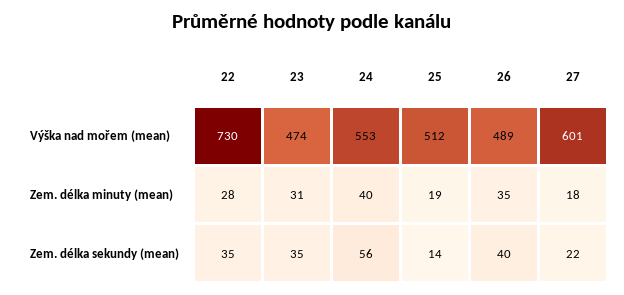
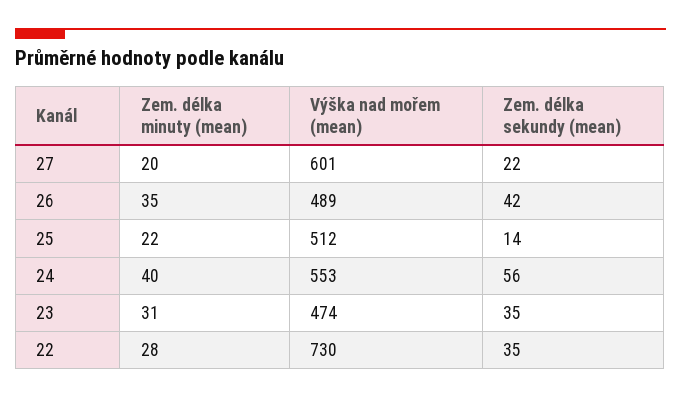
  {
    "22": {
      "Výška nad mořem (mean)": 730,
      "Zem. délka minuty (mean)": 28,
      "Zem. délka sekundy (mean)": 35
    },
    "23": {
      "Výška nad mořem (mean)": 474,
      "Zem. délka minuty (mean)": 31,
      "Zem. délka sekundy (mean)": 35
    },
    "24": {
      "Výška nad mořem (mean)": 553,
      "Zem. délka minuty (mean)": 40,
      "Zem. délka sekundy (mean)": 56
    },
    "25": {
      "Výška nad mořem (mean)": 512,
-     "Zem. délka minuty (mean)": 19,
+     "Zem. délka minuty (mean)": 22,
      "Zem. délka sekundy (mean)": 14
    },
    "26": {
      "Výška nad mořem (mean)": 489,
      "Zem. délka minuty (mean)": 35,
-     "Zem. délka sekundy (mean)": 40
+     "Zem. délka sekundy (mean)": 42
    },
    "27": {
      "Výška nad mořem (mean)": 601,
-     "Zem. délka minuty (mean)": 18,
+     "Zem. délka minuty (mean)": 20,
      "Zem. délka sekundy (mean)": 22
    }
  }

